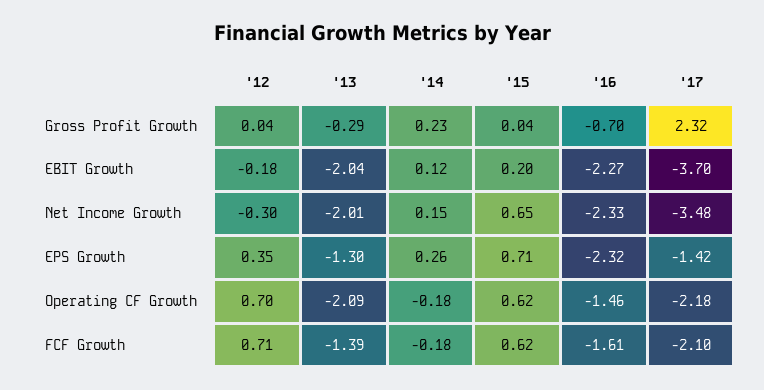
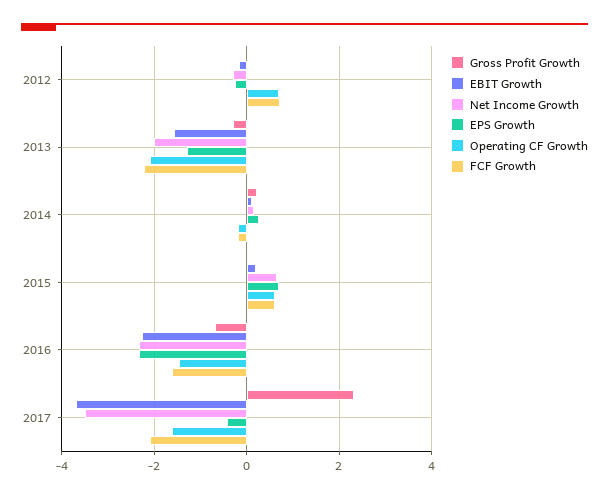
  {
    "Gross Profit Growth": {
      "'12": 0.04,
      "'13": -0.29,
      "'14": 0.23,
      "'15": 0.04,
      "'16": -0.7,
      "'17": 2.32
    },
    "EBIT Growth": {
      "'12": -0.18,
-     "'13": -2.04,
+     "'13": -1.6,
      "'14": 0.12,
      "'15": 0.2,
      "'16": -2.27,
      "'17": -3.7
    },
    "Net Income Growth": {
      "'12": -0.3,
      "'13": -2.01,
      "'14": 0.15,
      "'15": 0.65,
      "'16": -2.33,
      "'17": -3.48
    },
    "EPS Growth": {
-     "'12": 0.35,
+     "'12": -0.2,
      "'13": -1.3,
      "'14": 0.26,
      "'15": 0.71,
      "'16": -2.32,
-     "'17": -1.42
+     "'17": -0.4
    },
    "Operating CF Growth": {
      "'12": 0.7,
      "'13": -2.09,
      "'14": -0.18,
      "'15": 0.62,
      "'16": -1.46,
-     "'17": -2.18
+     "'17": -1.6
    },
    "FCF Growth": {
      "'12": 0.71,
-     "'13": -1.39,
+     "'13": -2.2,
      "'14": -0.18,
      "'15": 0.62,
      "'16": -1.61,
      "'17": -2.1
    }
  }

